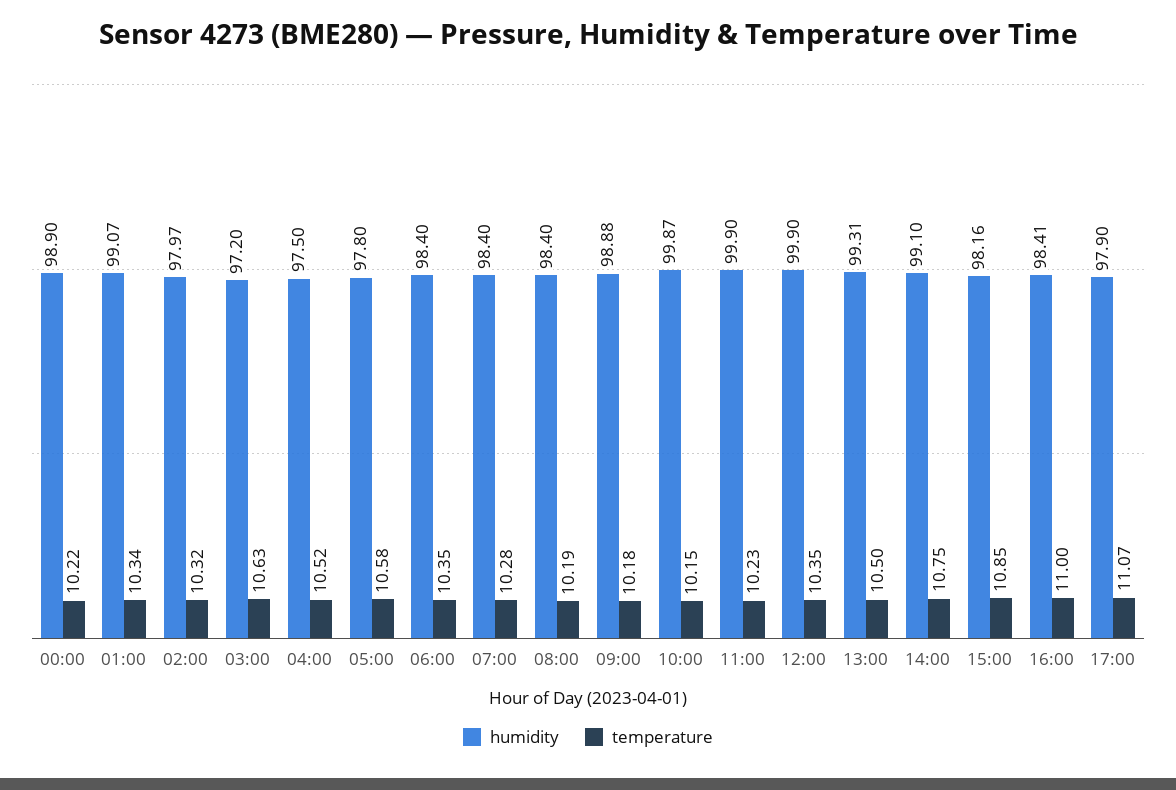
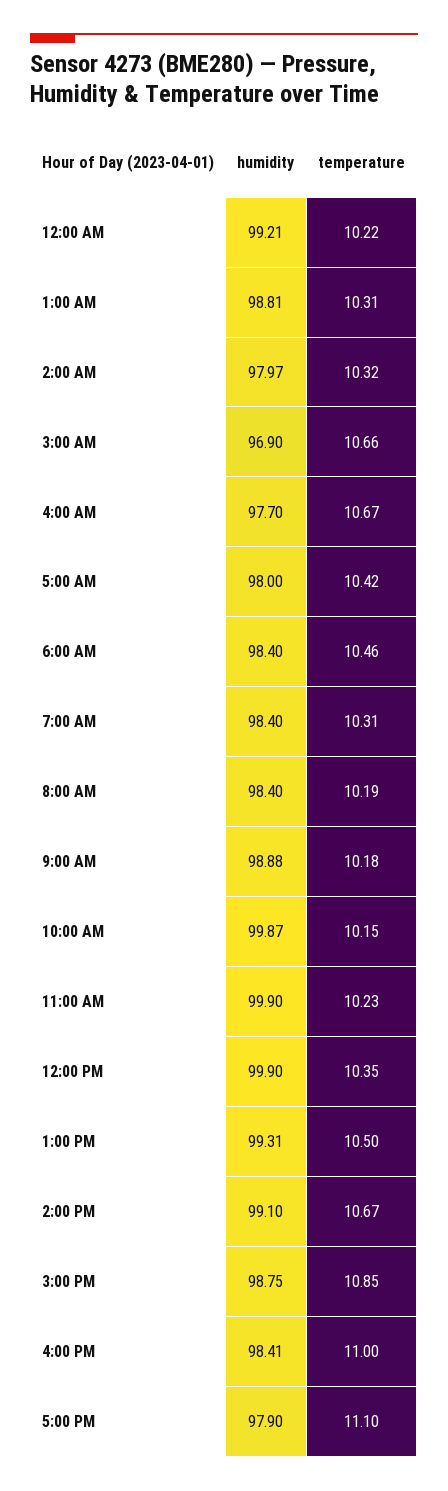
  {
    "humidity": {
-     "00:00": 98.9,
+     "00:00": 99.21,
-     "01:00": 99.07,
+     "01:00": 98.81,
      "02:00": 97.97,
-     "03:00": 97.2,
+     "03:00": 96.9,
-     "04:00": 97.5,
+     "04:00": 97.7,
-     "05:00": 97.8,
+     "05:00": 98,
      "06:00": 98.4,
      "07:00": 98.4,
      "08:00": 98.4,
      "09:00": 98.88,
      "10:00": 99.87,
      "11:00": 99.9,
      "12:00": 99.9,
      "13:00": 99.31,
      "14:00": 99.1,
-     "15:00": 98.16,
+     "15:00": 98.75,
      "16:00": 98.41,
      "17:00": 97.9
    },
    "temperature": {
      "00:00": 10.22,
-     "01:00": 10.34,
+     "01:00": 10.31,
      "02:00": 10.32,
-     "03:00": 10.63,
+     "03:00": 10.66,
-     "04:00": 10.52,
+     "04:00": 10.67,
-     "05:00": 10.58,
+     "05:00": 10.42,
-     "06:00": 10.35,
+     "06:00": 10.46,
-     "07:00": 10.28,
+     "07:00": 10.31,
      "08:00": 10.19,
      "09:00": 10.18,
      "10:00": 10.15,
      "11:00": 10.23,
      "12:00": 10.35,
      "13:00": 10.5,
-     "14:00": 10.75,
+     "14:00": 10.67,
      "15:00": 10.85,
      "16:00": 11,
-     "17:00": 11.07
+     "17:00": 11.1
    }
  }

